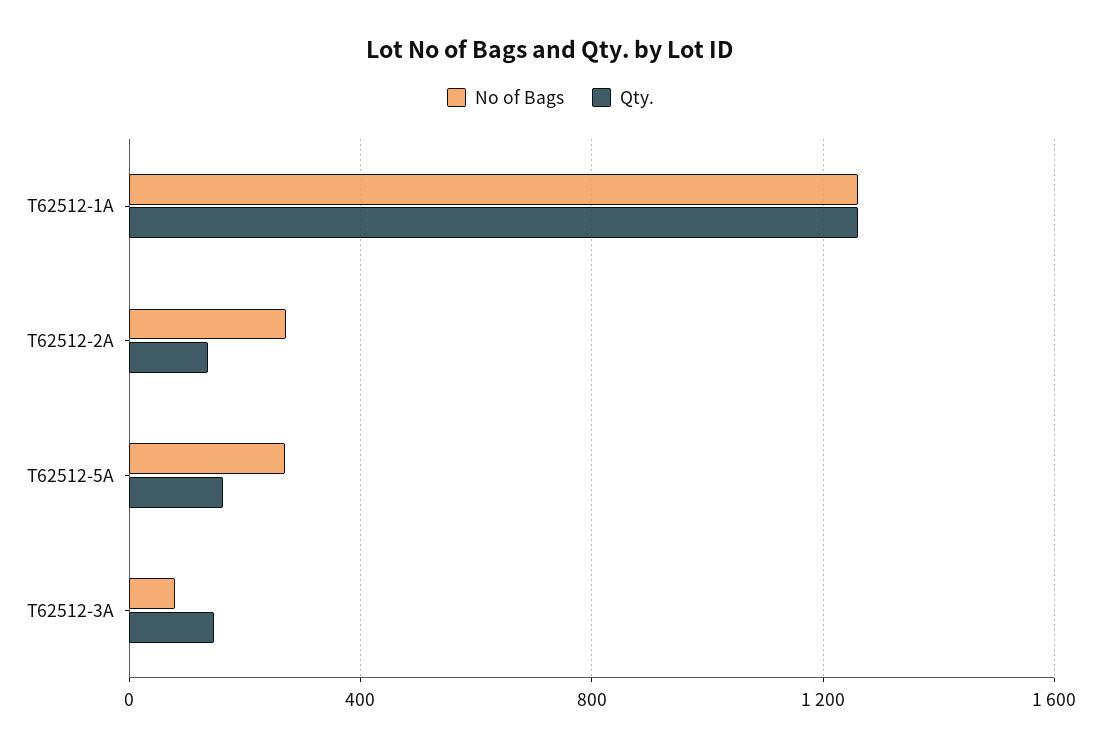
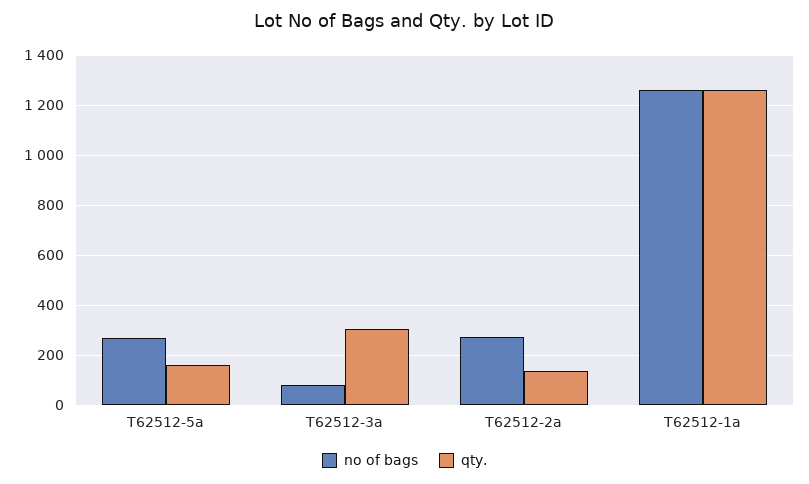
  {
    "No of Bags": {
      "T62512-1A": 1250,
      "T62512-2A": 275,
      "T62512-5A": 275,
      "T62512-3A": 75
    },
    "Qty.": {
      "T62512-1A": 1250,
      "T62512-2A": 125,
      "T62512-5A": 150,
-     "T62512-3A": 150
+     "T62512-3A": 300
    }
  }

